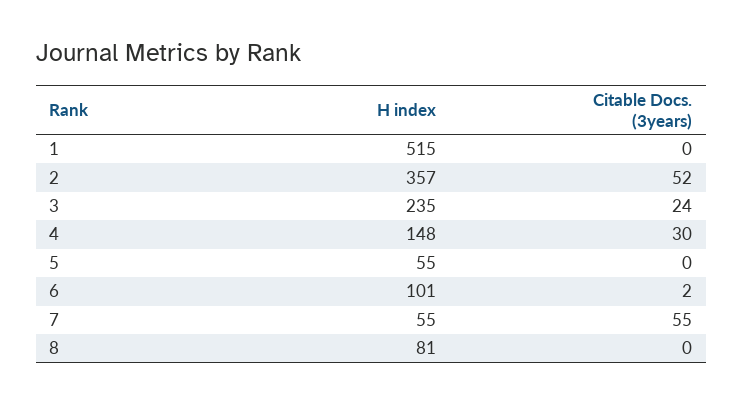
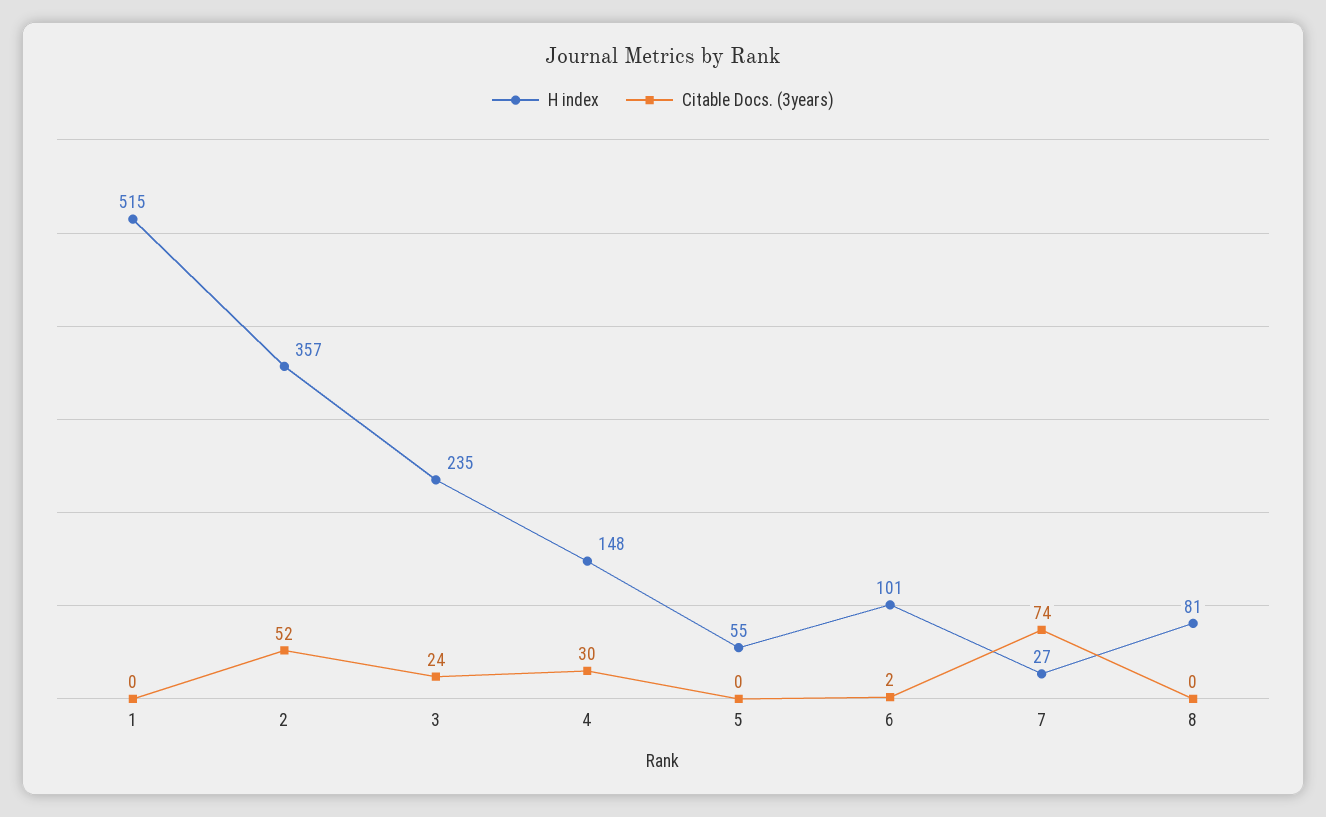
  {
    "H index": {
      "1": 515,
      "2": 357,
      "3": 235,
      "4": 148,
      "5": 55,
      "6": 101,
-     "7": 55,
+     "7": 27,
      "8": 81
    },
    "Citable Docs. (3years)": {
      "1": 0,
      "2": 52,
      "3": 24,
      "4": 30,
      "5": 0,
      "6": 2,
-     "7": 55,
+     "7": 74,
      "8": 0
    }
  }

